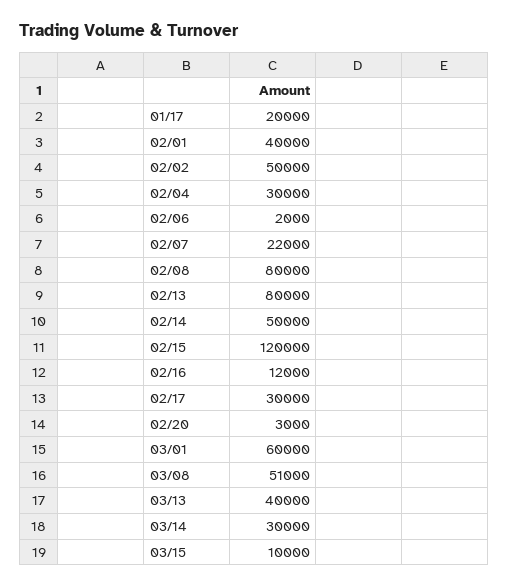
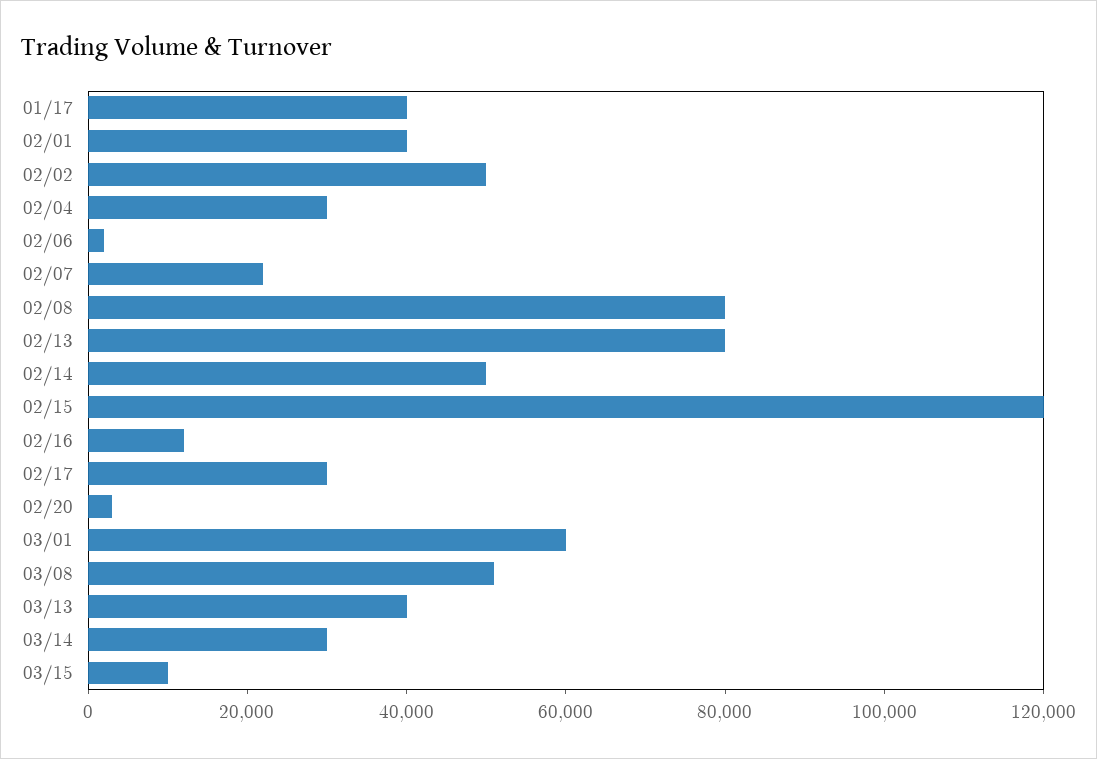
  {
-   "01/17": 20000,
+   "01/17": 40000,
    "02/01": 40000,
    "02/02": 50000,
    "02/04": 30000,
    "02/06": 2000,
    "02/07": 22000,
    "02/08": 80000,
    "02/13": 80000,
    "02/14": 50000,
    "02/15": 120000,
    "02/16": 12000,
    "02/17": 30000,
    "02/20": 3000,
    "03/01": 60000,
    "03/08": 51000,
    "03/13": 40000,
    "03/14": 30000,
    "03/15": 10000
  }

